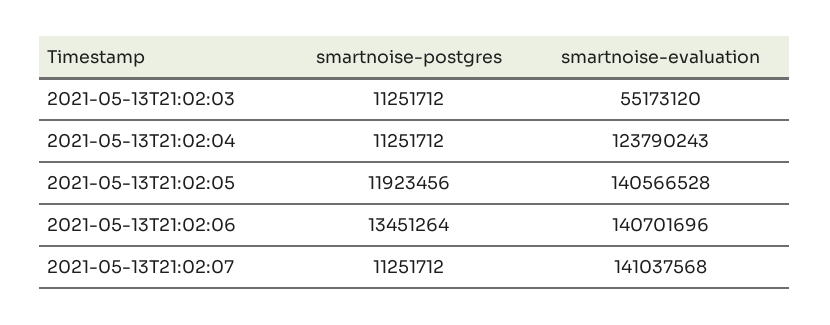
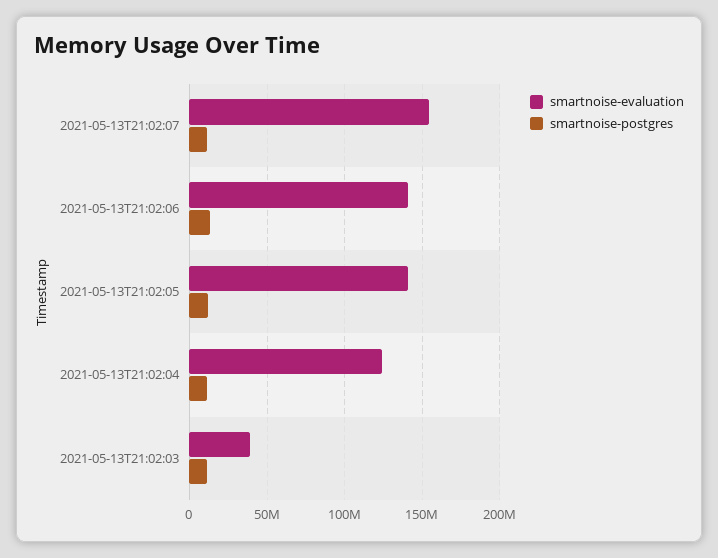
  {
    "smartnoise-postgres": {
      "2021-05-13T21:02:03": 11251712,
      "2021-05-13T21:02:04": 11251712,
      "2021-05-13T21:02:05": 11923456,
      "2021-05-13T21:02:06": 13451264,
      "2021-05-13T21:02:07": 11251712
    },
    "smartnoise-evaluation": {
-     "2021-05-13T21:02:03": 55173120,
+     "2021-05-13T21:02:03": 40000000,
      "2021-05-13T21:02:04": 123790243,
      "2021-05-13T21:02:05": 140566528,
      "2021-05-13T21:02:06": 140701696,
-     "2021-05-13T21:02:07": 141037568
+     "2021-05-13T21:02:07": 155000000
    }
  }

